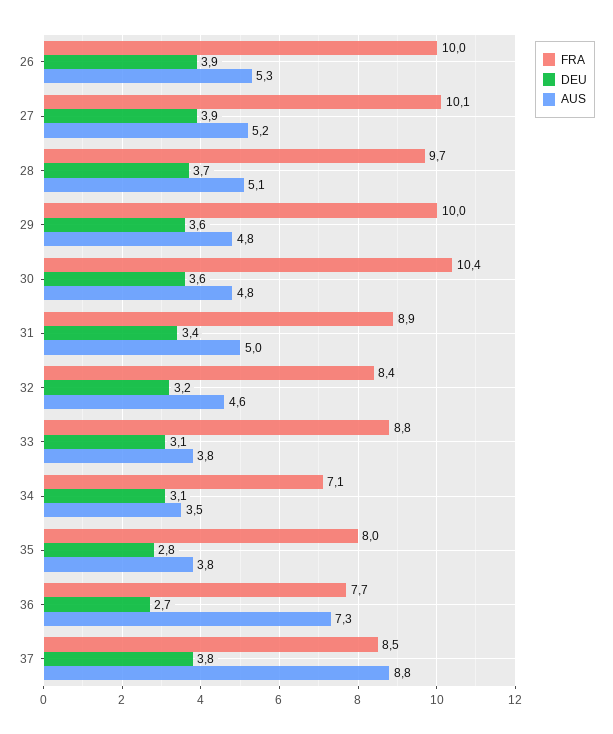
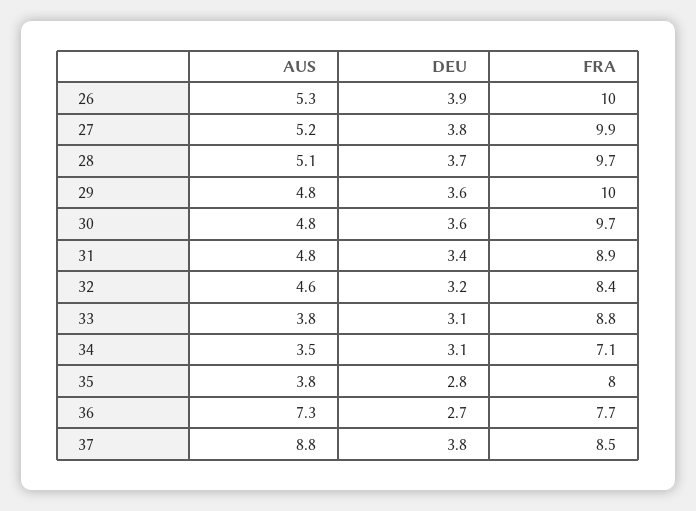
  {
    "FRA": {
      "26": 10,
-     "27": 10.1,
+     "27": 9.9,
      "28": 9.7,
      "29": 10,
-     "30": 10.4,
+     "30": 9.7,
      "31": 8.9,
      "32": 8.4,
      "33": 8.8,
      "34": 7.1,
      "35": 8,
      "36": 7.7,
      "37": 8.5
    },
    "DEU": {
      "26": 3.9,
-     "27": 3.9,
+     "27": 3.8,
      "28": 3.7,
      "29": 3.6,
      "30": 3.6,
      "31": 3.4,
      "32": 3.2,
      "33": 3.1,
      "34": 3.1,
      "35": 2.8,
      "36": 2.7,
      "37": 3.8
    },
    "AUS": {
      "26": 5.3,
      "27": 5.2,
      "28": 5.1,
      "29": 4.8,
      "30": 4.8,
-     "31": 5,
+     "31": 4.8,
      "32": 4.6,
      "33": 3.8,
      "34": 3.5,
      "35": 3.8,
      "36": 7.3,
      "37": 8.8
    }
  }

